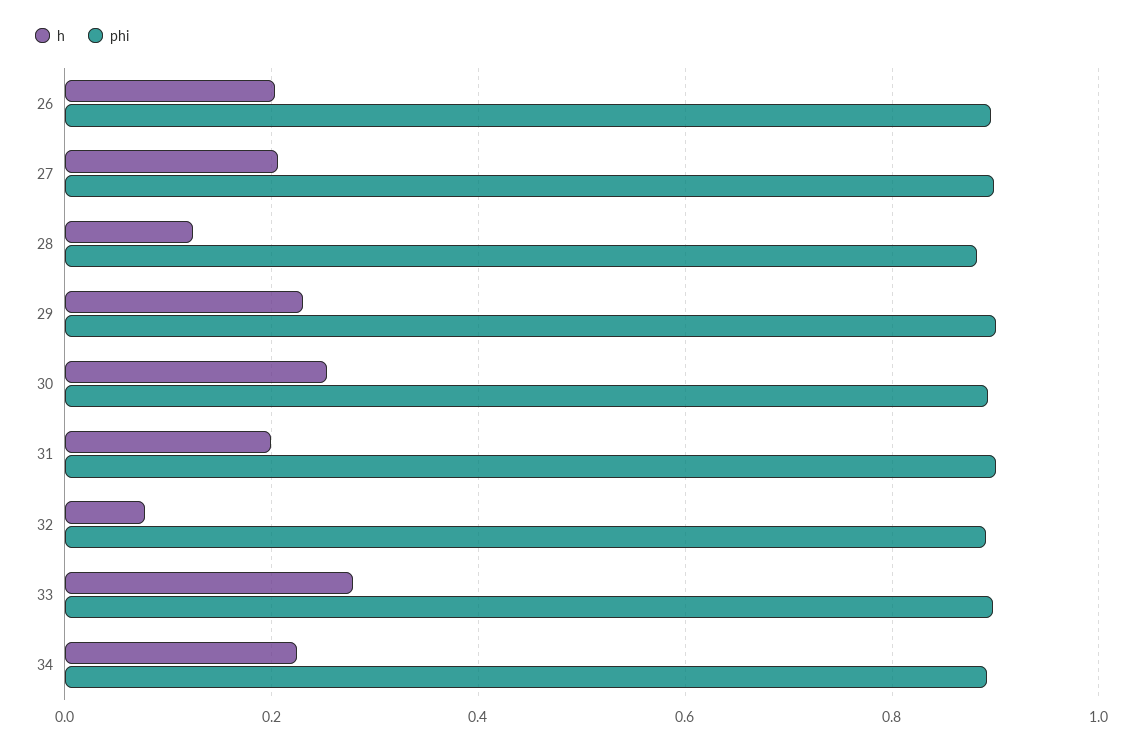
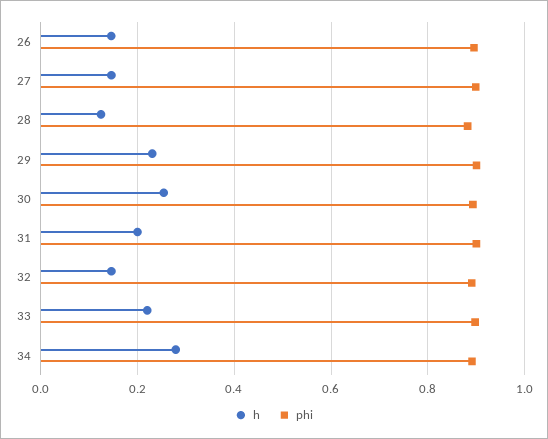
  {
    "h": {
-     "26": 0.2,
+     "26": 0.14,
-     "27": 0.2,
+     "27": 0.14,
      "28": 0.12,
      "29": 0.24,
      "30": 0.26,
      "31": 0.2,
-     "32": 0.08,
+     "32": 0.14,
-     "33": 0.28,
+     "33": 0.22,
-     "34": 0.22
+     "34": 0.28
    },
    "phi": {
      "26": 0.9,
      "27": 0.9,
      "28": 0.88,
      "29": 0.9,
      "30": 0.9,
      "31": 0.9,
      "32": 0.9,
      "33": 0.9,
      "34": 0.9
    }
  }

